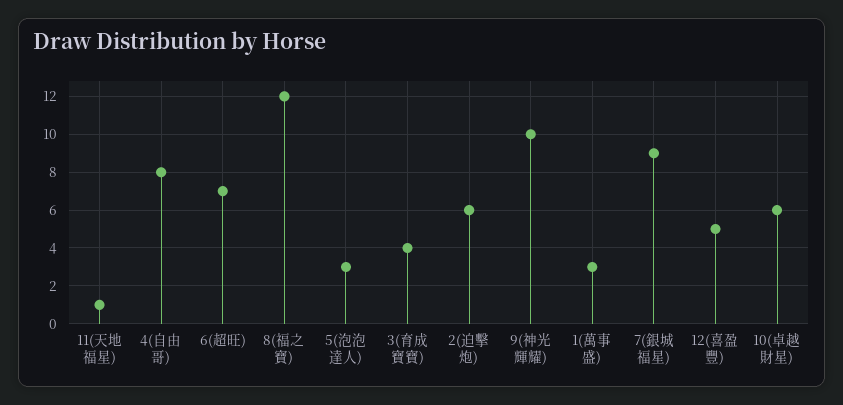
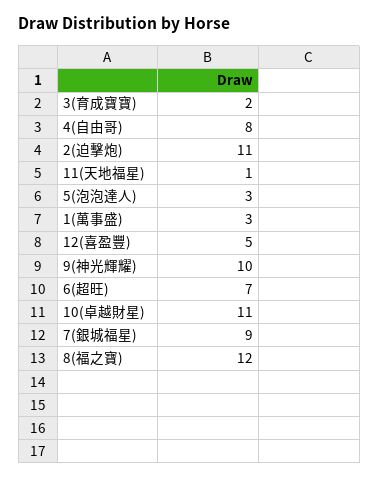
  {
    "11(天地福星)": 1,
    "4(自由哥)": 8,
    "6(超旺)": 7,
    "8(福之寶)": 12,
    "5(泡泡達人)": 3,
-   "3(育成寶寶)": 4,
+   "3(育成寶寶)": 2,
-   "2(迫擊炮)": 6,
+   "2(迫擊炮)": 11,
    "9(神光輝耀)": 10,
    "1(萬事盛)": 3,
    "7(銀城福星)": 9,
    "12(喜盈豐)": 5,
-   "10(卓越財星)": 6
+   "10(卓越財星)": 11
  }

